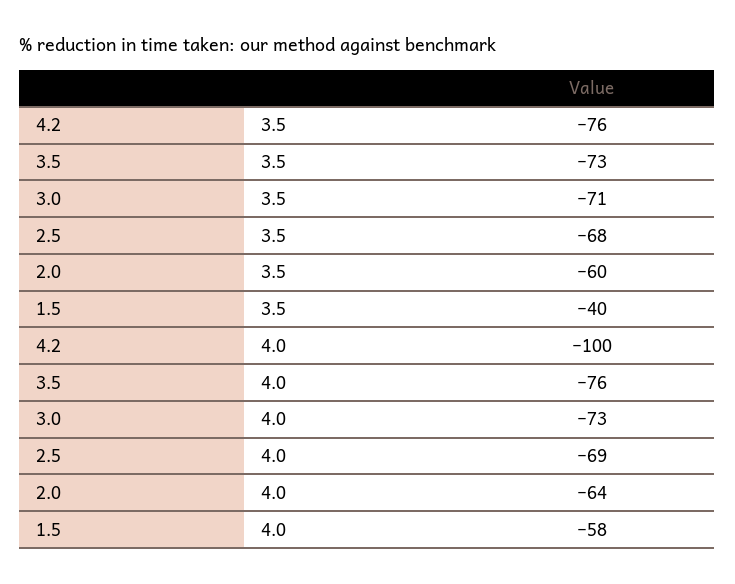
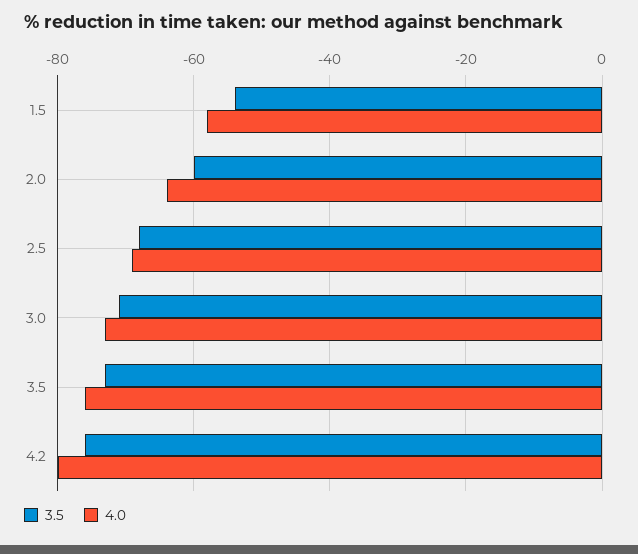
  {
    "3.5": {
      "4.2": -76,
      "3.5": -73,
      "3.0": -71,
      "2.5": -68,
      "2.0": -60,
-     "1.5": -40
+     "1.5": -55
    },
    "4.0": {
-     "4.2": -100,
+     "4.2": -80,
      "3.5": -76,
      "3.0": -73,
      "2.5": -69,
      "2.0": -64,
      "1.5": -58
    }
  }

